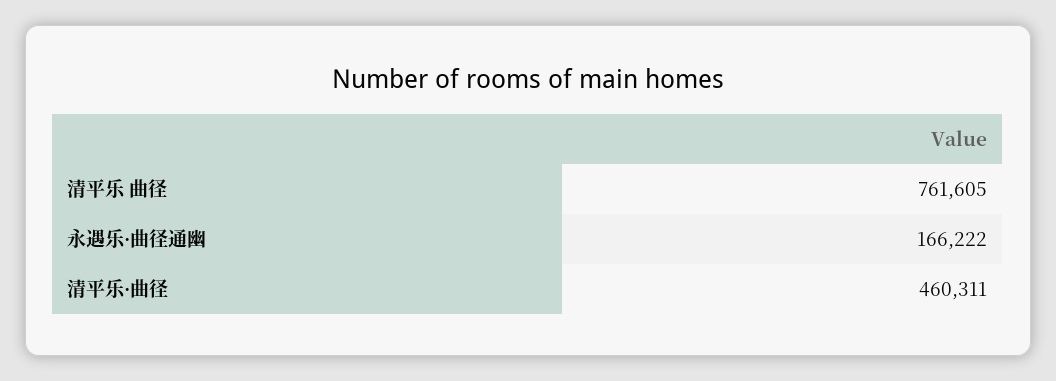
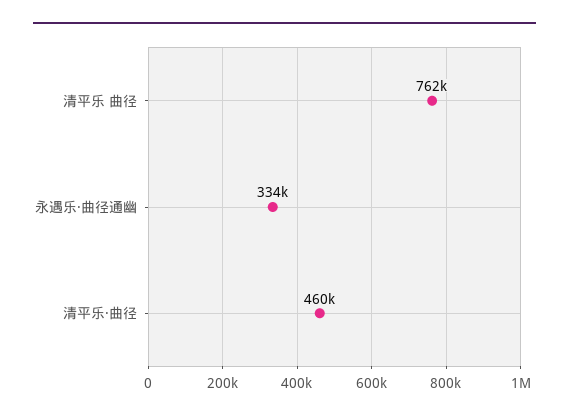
  {
    "清平乐 曲径": 761605,
-   "永遇乐·曲径通幽": 166222,
+   "永遇乐·曲径通幽": 334000,
    "清平乐·曲径": 460311
  }

